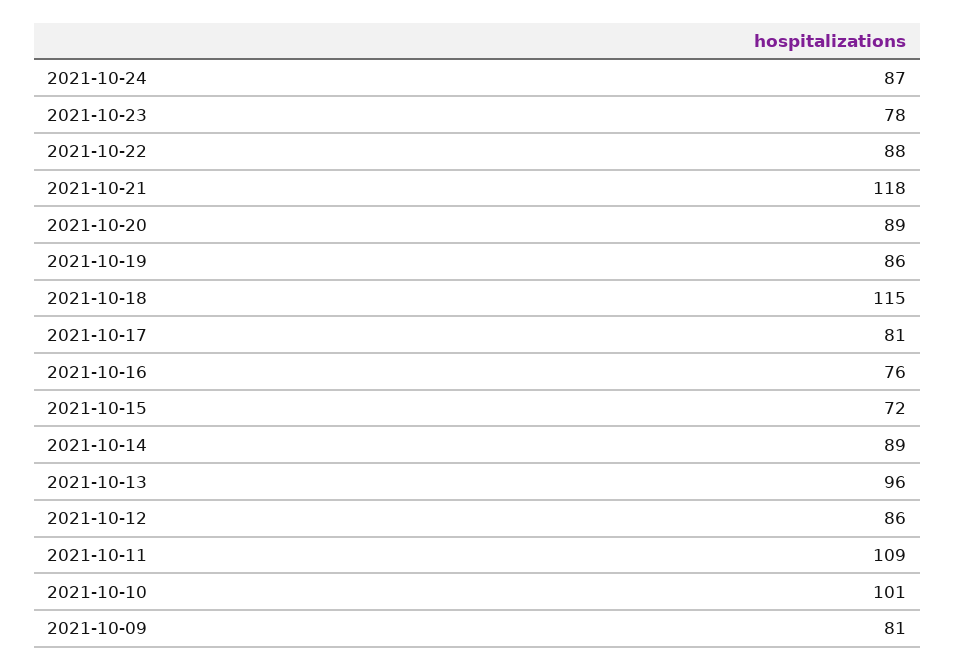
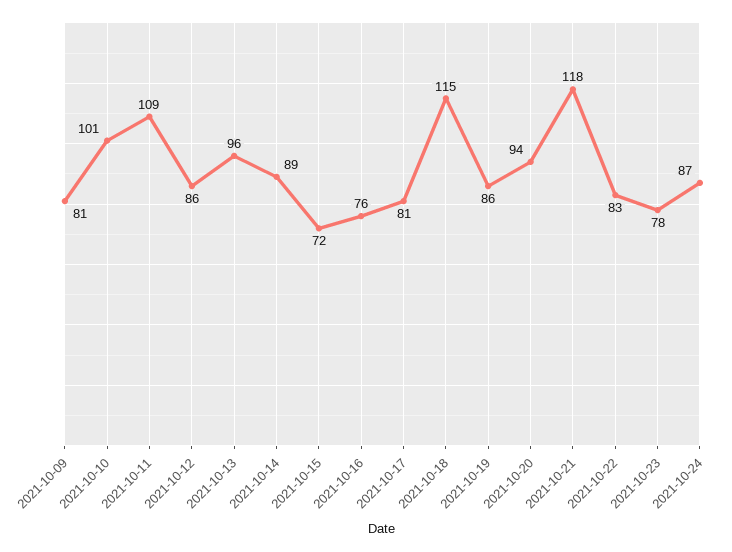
  {
    "2021-10-24": 87,
    "2021-10-23": 78,
-   "2021-10-22": 88,
+   "2021-10-22": 83,
    "2021-10-21": 118,
-   "2021-10-20": 89,
+   "2021-10-20": 94,
    "2021-10-19": 86,
    "2021-10-18": 115,
    "2021-10-17": 81,
    "2021-10-16": 76,
    "2021-10-15": 72,
    "2021-10-14": 89,
    "2021-10-13": 96,
    "2021-10-12": 86,
    "2021-10-11": 109,
    "2021-10-10": 101,
    "2021-10-09": 81
  }

